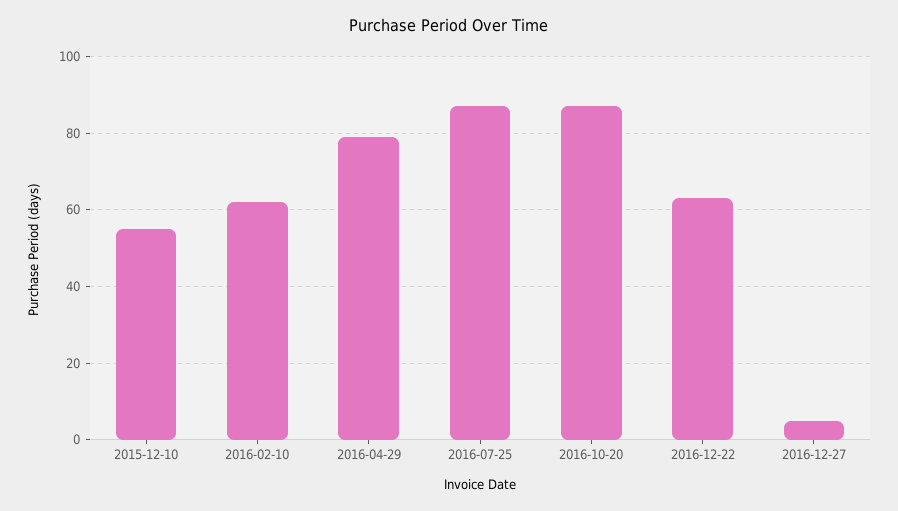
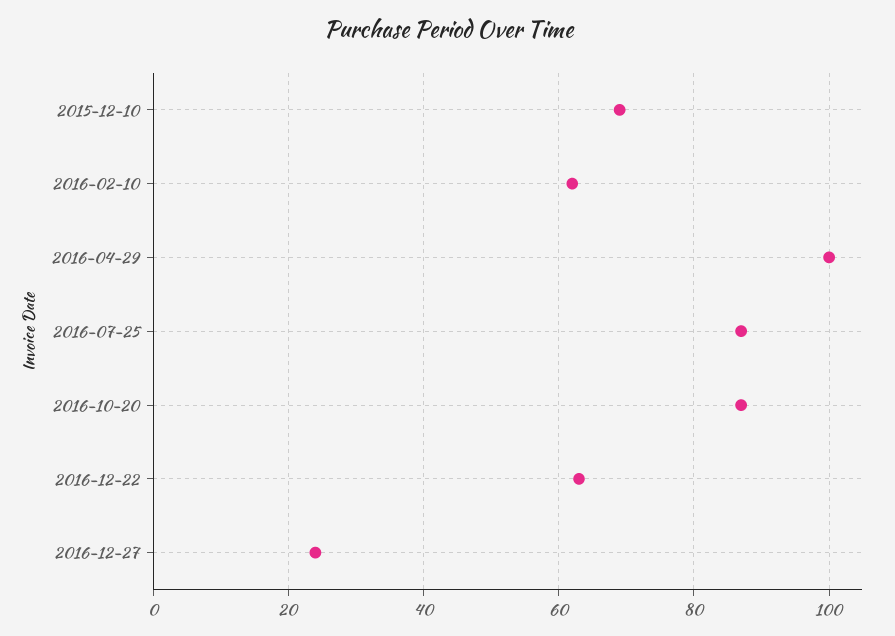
  {
-   "2015-12-10": 55,
+   "2015-12-10": 70,
    "2016-02-10": 60,
-   "2016-04-29": 80,
+   "2016-04-29": 100,
    "2016-07-25": 85,
    "2016-10-20": 85,
    "2016-12-22": 65,
-   "2016-12-27": 5
+   "2016-12-27": 25
  }

